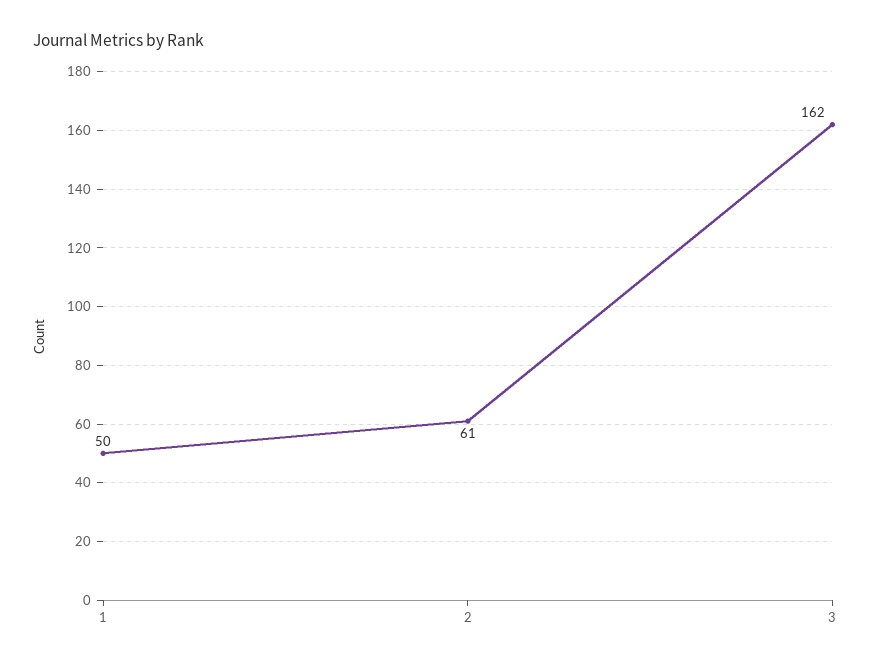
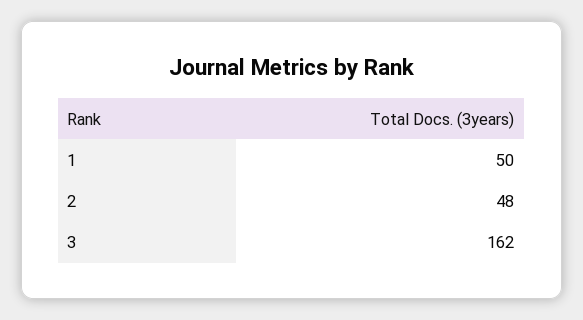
  {
    "1": 50,
-   "2": 61,
+   "2": 48,
    "3": 162
  }

